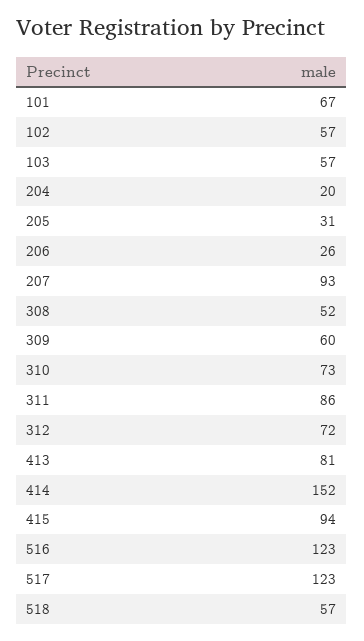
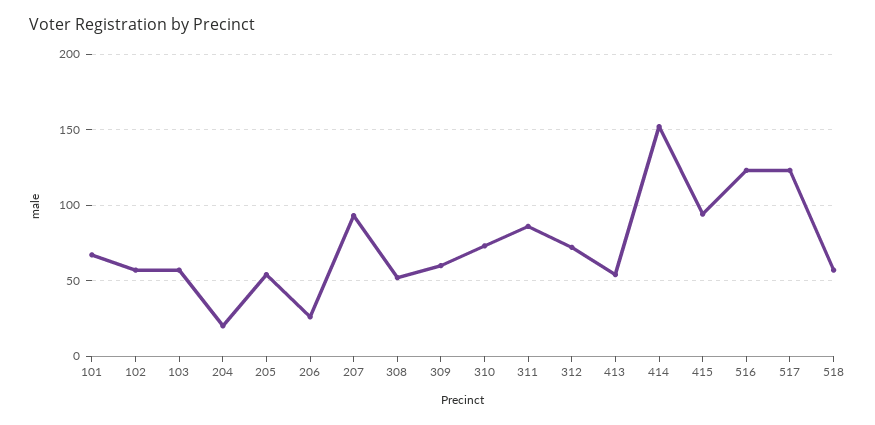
  {
    "101": 67,
    "102": 57,
    "103": 57,
    "204": 20,
-   "205": 31,
+   "205": 55,
    "206": 26,
    "207": 93,
    "308": 52,
    "309": 60,
    "310": 73,
    "311": 86,
    "312": 72,
-   "413": 81,
+   "413": 55,
    "414": 152,
    "415": 94,
    "516": 123,
    "517": 123,
    "518": 57
  }

